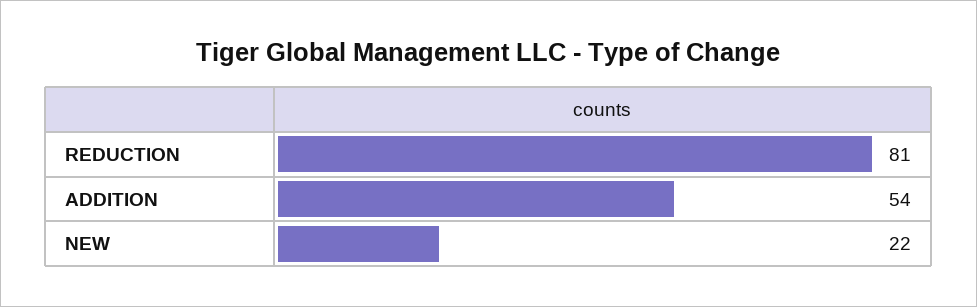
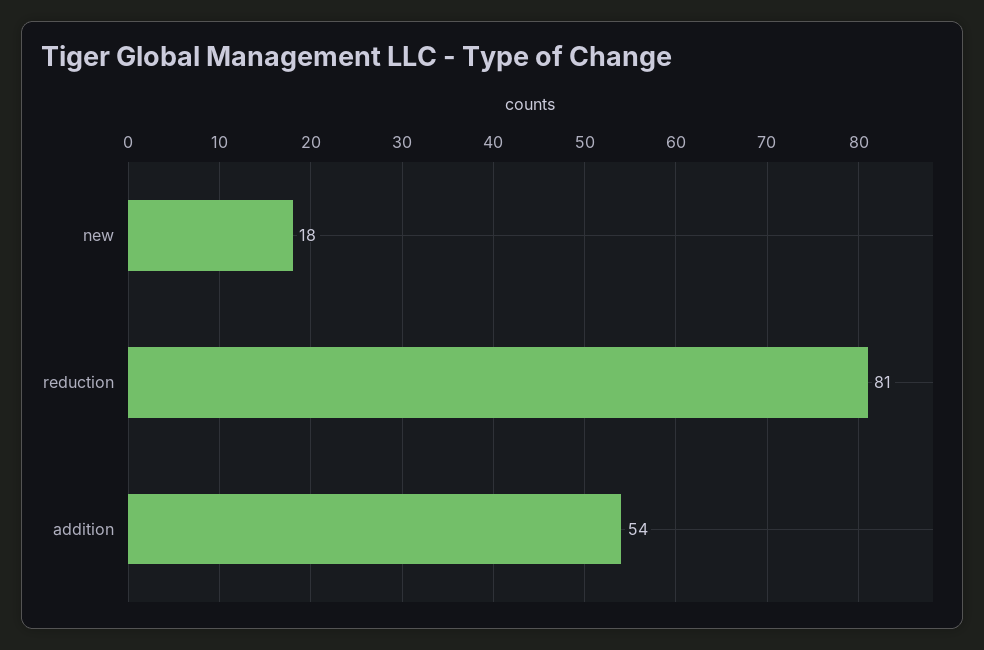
  {
    "REDUCTION": 81,
    "ADDITION": 54,
-   "NEW": 22
+   "NEW": 18
  }

